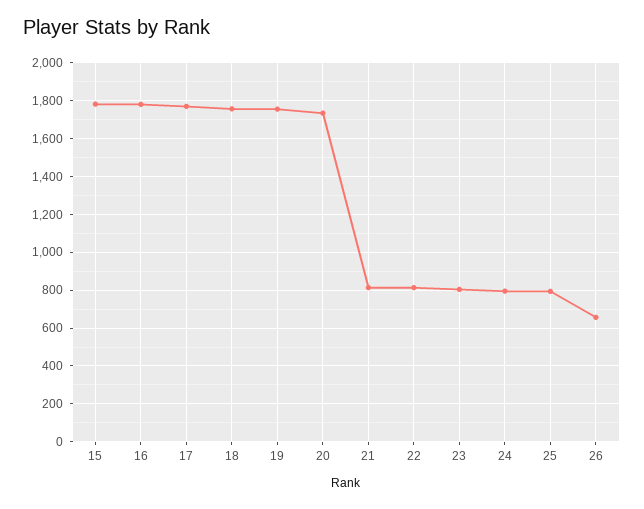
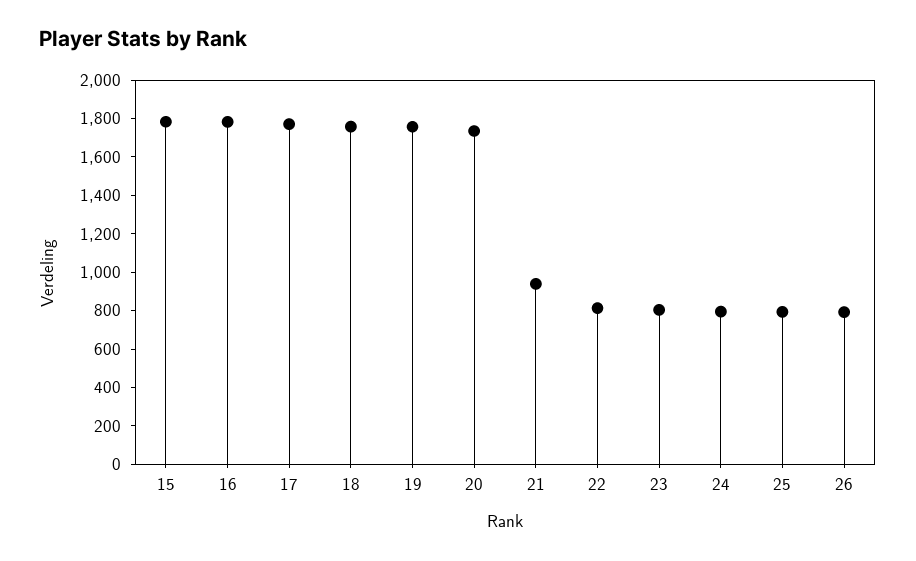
  {
    "15": 1800,
    "16": 1800,
    "17": 1750,
    "18": 1750,
    "19": 1750,
    "20": 1750,
-   "21": 800,
+   "21": 950,
    "22": 800,
    "23": 800,
    "24": 800,
    "25": 800,
-   "26": 650
+   "26": 800
  }

